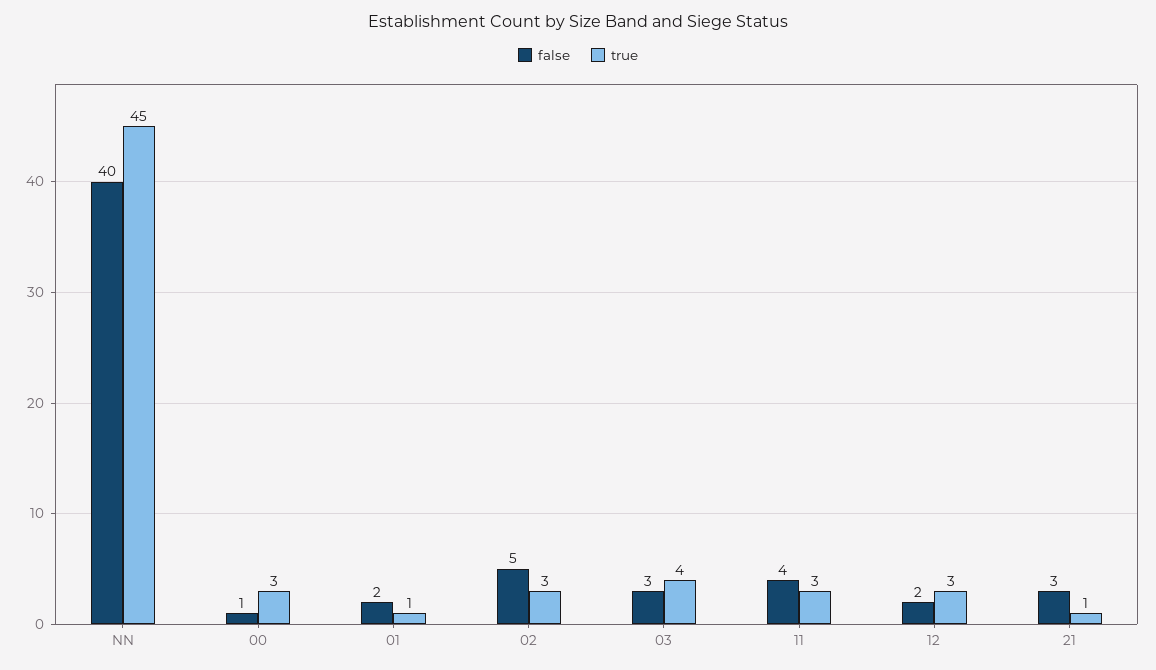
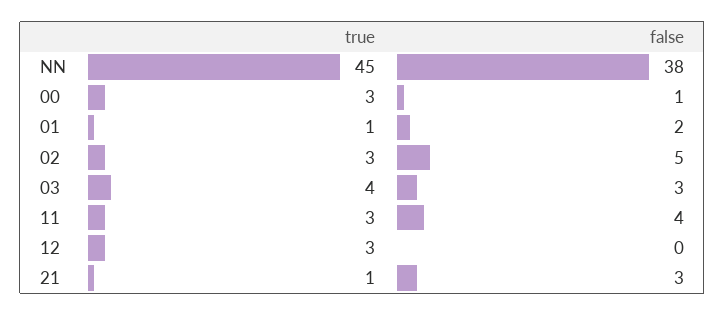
  {
    "false": {
-     "NN": 40,
+     "NN": 38,
      "00": 1,
      "01": 2,
      "02": 5,
      "03": 3,
      "11": 4,
-     "12": 2,
+     "12": 0,
      "21": 3
    },
    "true": {
      "NN": 45,
      "00": 3,
      "01": 1,
      "02": 3,
      "03": 4,
      "11": 3,
      "12": 3,
      "21": 1
    }
  }

